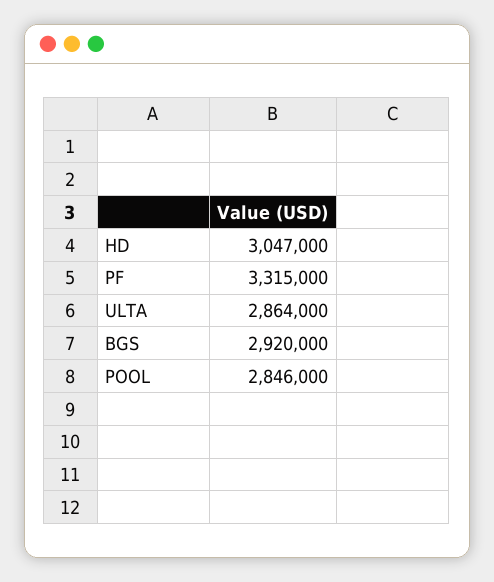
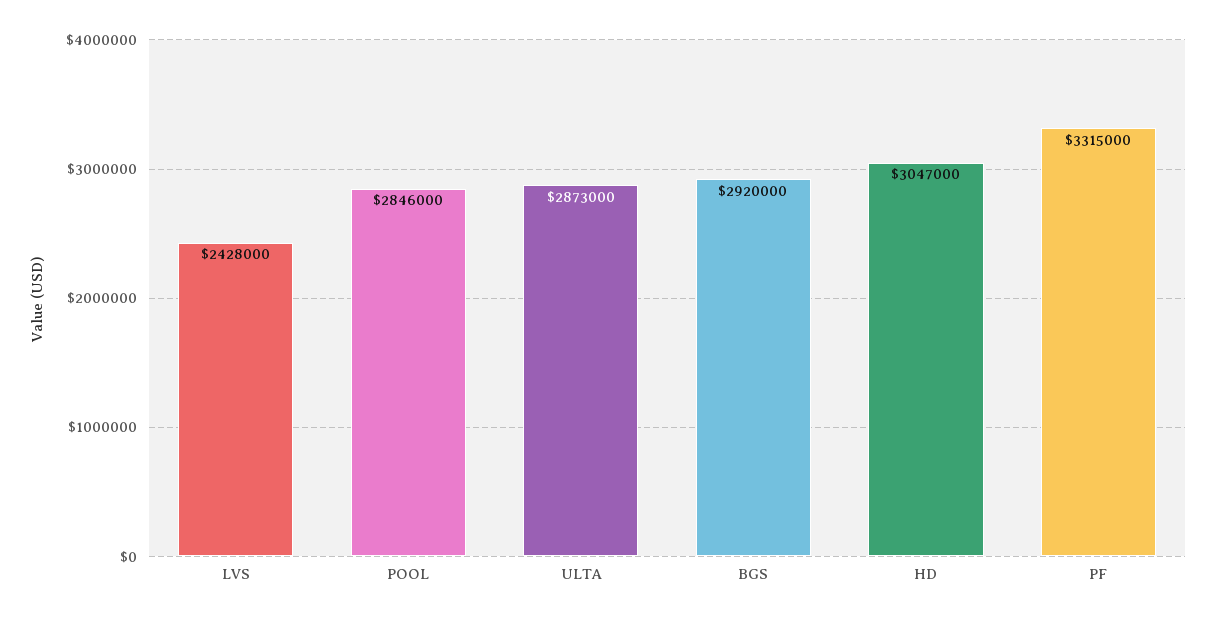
  {
    "HD": 3047000,
    "PF": 3315000,
-   "ULTA": 2864000,
+   "ULTA": 2873000,
    "BGS": 2920000,
-   "POOL": 2846000
+   "POOL": 2846000,
+   "LVS": 2428000
  }

